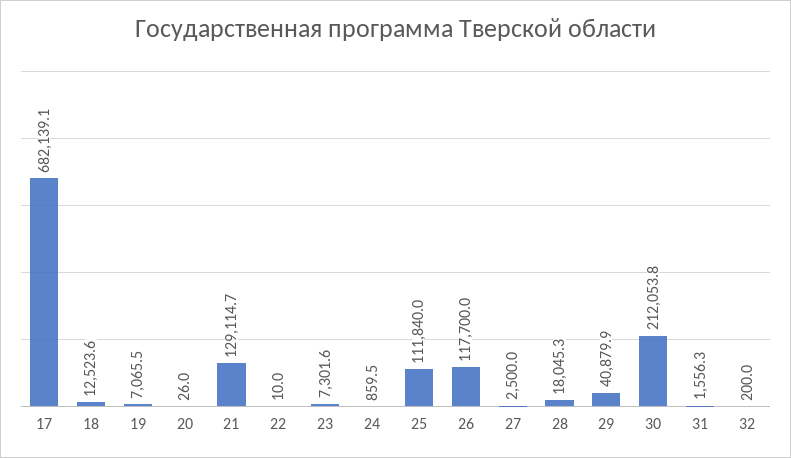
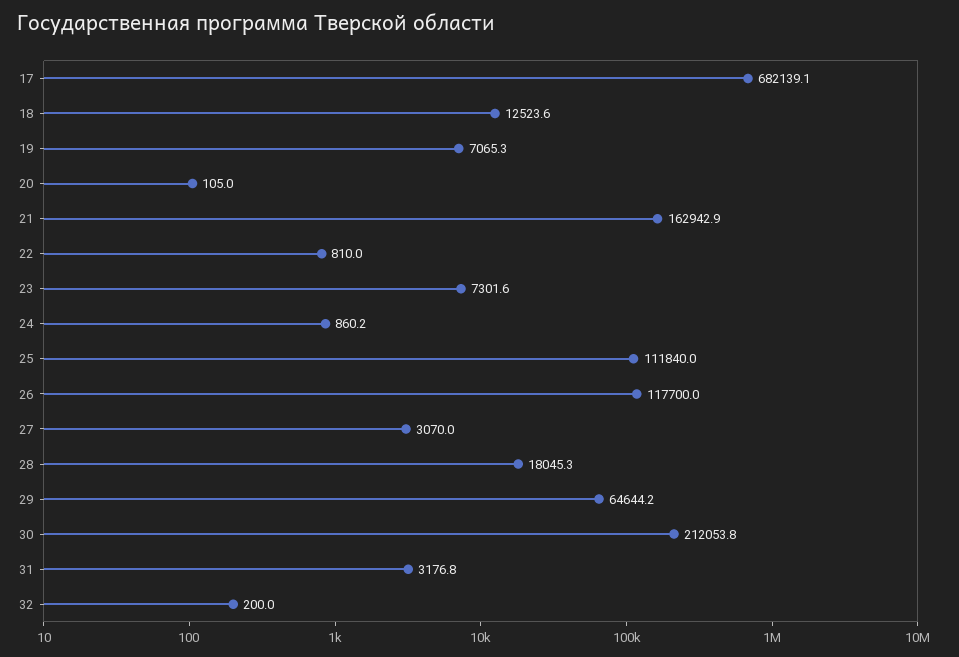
  {
    "17": 682139.1,
    "18": 12523.6,
-   "19": 7065.5,
+   "19": 7065.3,
-   "20": 26,
+   "20": 105,
-   "21": 129114.7,
+   "21": 162942.9,
-   "22": 10,
+   "22": 810,
    "23": 7301.6,
-   "24": 859.5,
+   "24": 860.2,
    "25": 111840,
    "26": 117700,
-   "27": 2500,
+   "27": 3070,
    "28": 18045.3,
-   "29": 40879.9,
+   "29": 64644.2,
    "30": 212053.8,
-   "31": 1556.3,
+   "31": 3176.8,
    "32": 200
  }

